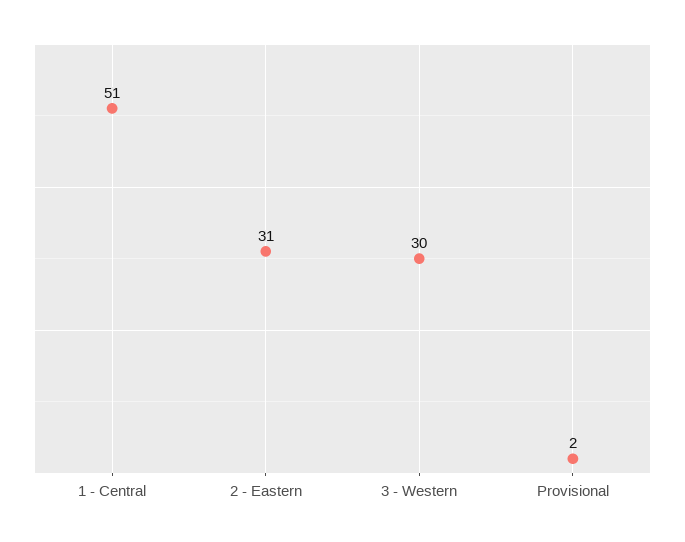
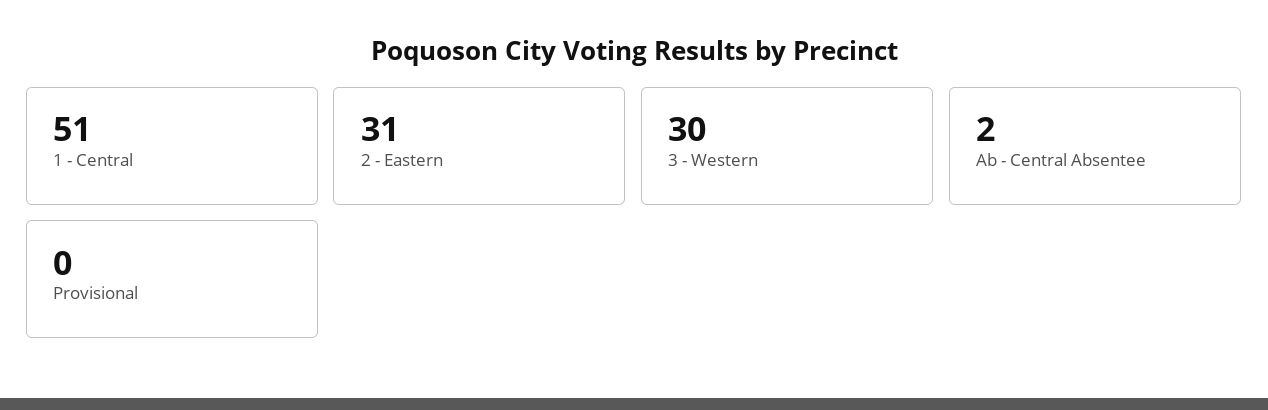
  {
    "1 - Central": 51,
    "2 - Eastern": 31,
    "3 - Western": 30,
-   "Provisional": 2
+   "Provisional": 0,
+   "Ab - Central Absentee": 2
  }

